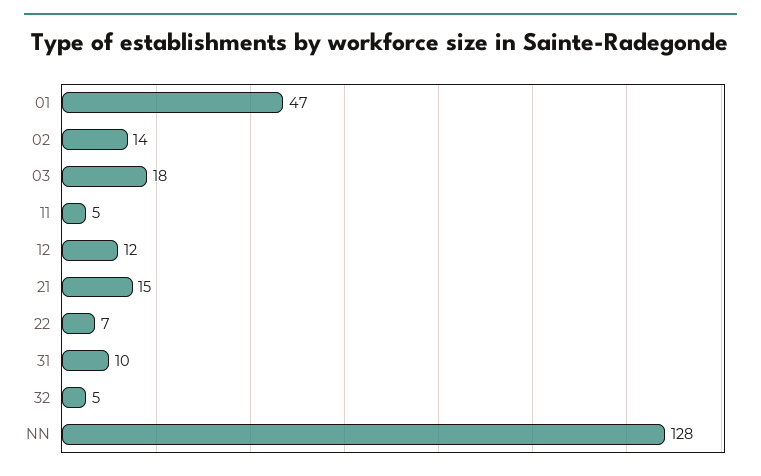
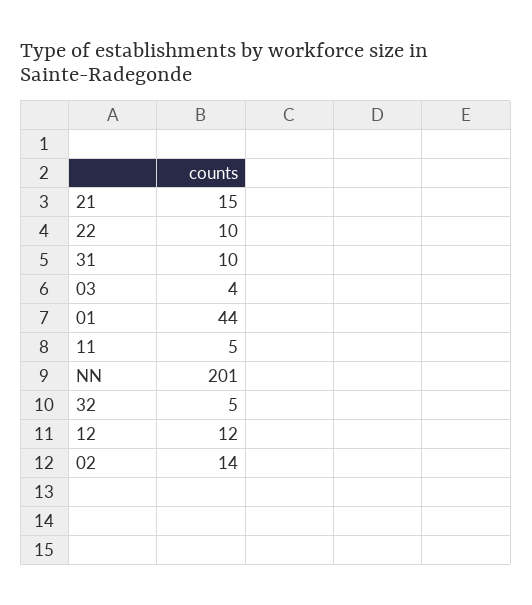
  {
-   "01": 47,
+   "01": 44,
    "02": 14,
-   "03": 18,
+   "03": 4,
    "11": 5,
    "12": 12,
    "21": 15,
-   "22": 7,
+   "22": 10,
    "31": 10,
    "32": 5,
-   "NN": 128
+   "NN": 201
  }

